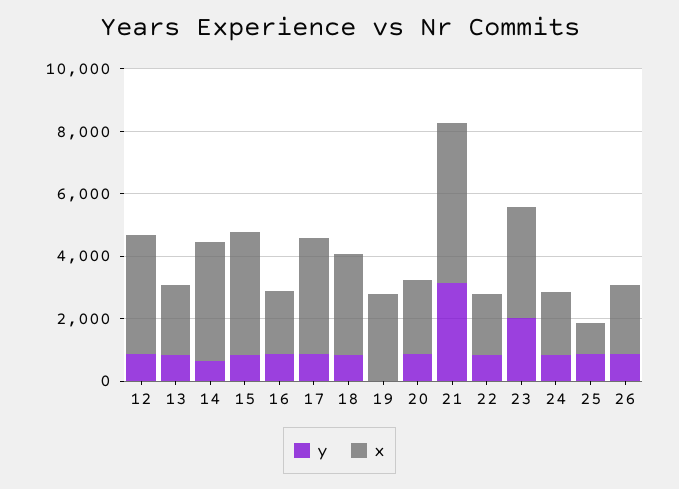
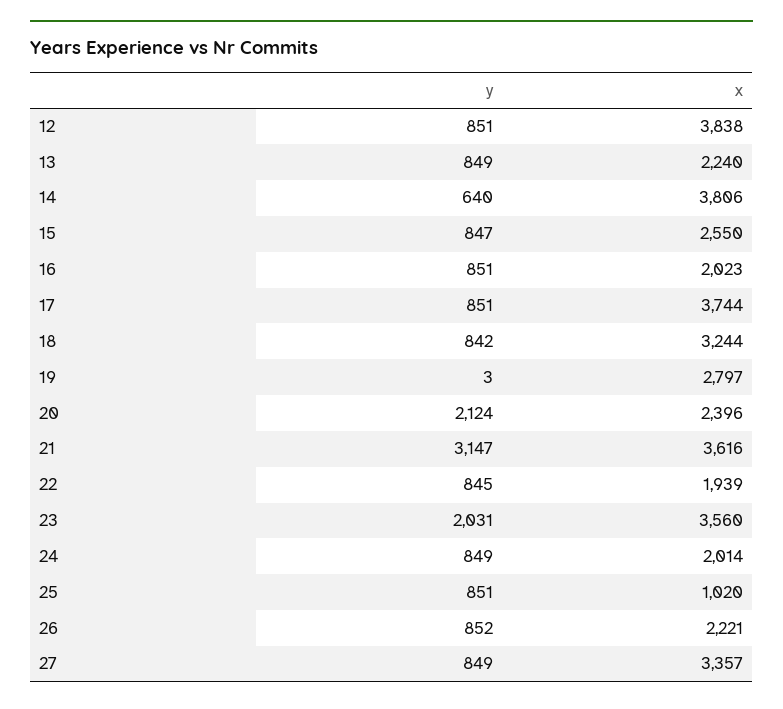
  {
    "y": {
      "12": 851,
      "13": 849,
      "14": 640,
      "15": 847,
      "16": 851,
      "17": 851,
      "18": 842,
      "19": 3,
-     "20": 1000,
+     "20": 2124,
      "21": 3147,
      "22": 845,
      "23": 2031,
      "24": 849,
      "25": 851,
-     "26": 852
+     "26": 852,
+     "27": 849
    },
    "x": {
      "12": 3838,
      "13": 2240,
      "14": 3806,
-     "15": 4000,
+     "15": 2550,
      "16": 2023,
      "17": 3744,
      "18": 3244,
      "19": 2797,
      "20": 2396,
-     "21": 5000,
+     "21": 3616,
      "22": 1939,
      "23": 3560,
      "24": 2014,
      "25": 1020,
-     "26": 2221
+     "26": 2221,
+     "27": 3357
    }
  }

